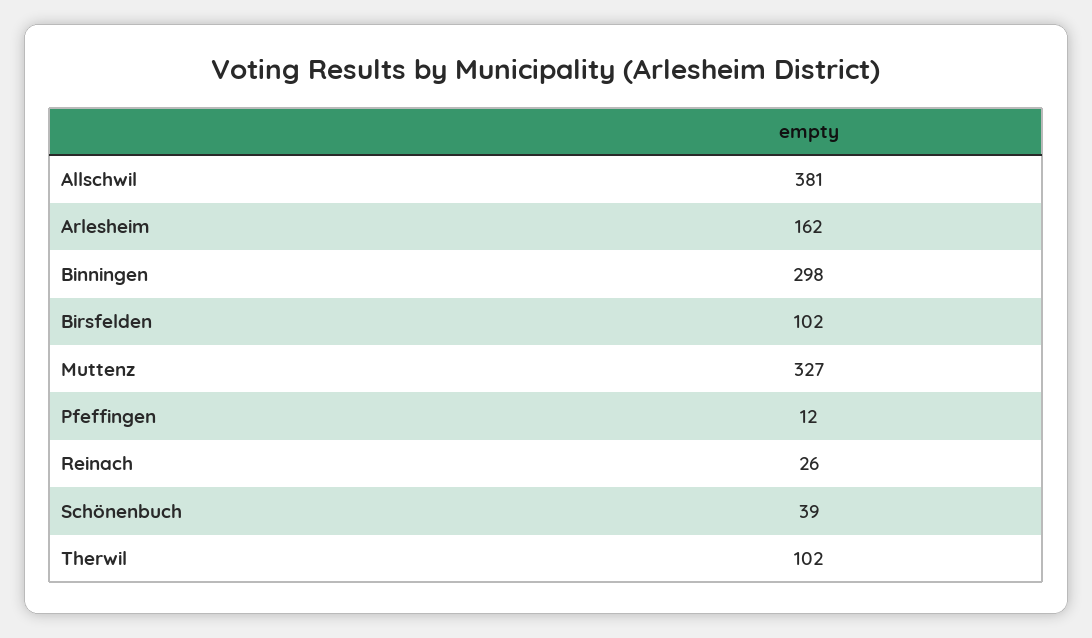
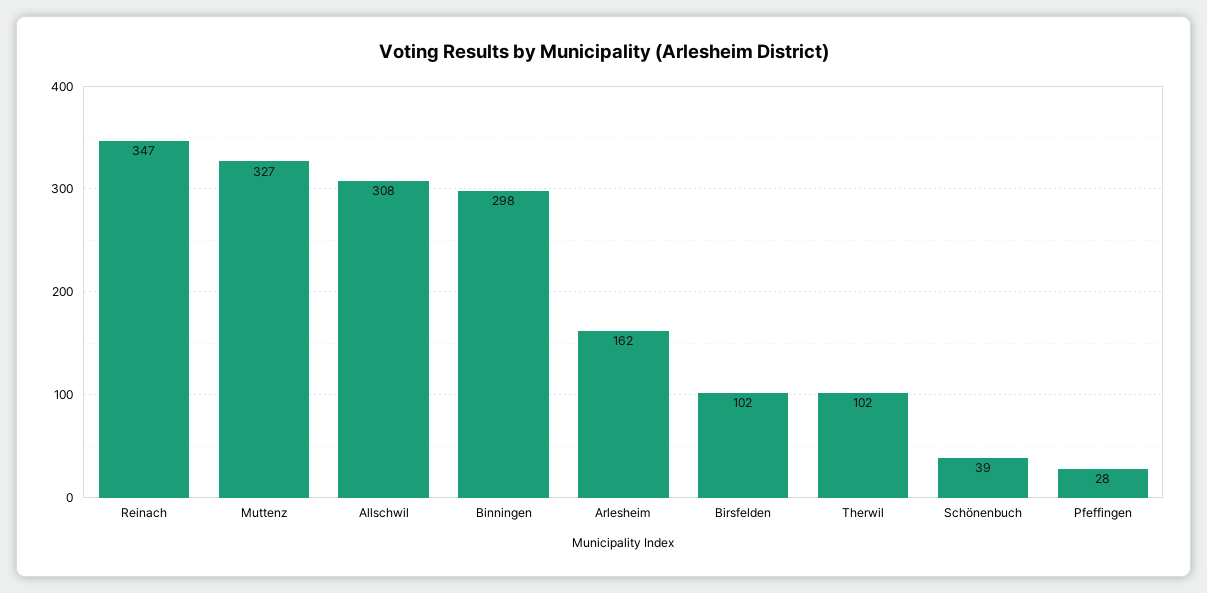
  {
-   "Allschwil": 381,
+   "Allschwil": 308,
    "Arlesheim": 162,
    "Binningen": 298,
    "Birsfelden": 102,
    "Muttenz": 327,
-   "Pfeffingen": 12,
+   "Pfeffingen": 28,
-   "Reinach": 26,
+   "Reinach": 347,
    "Schönenbuch": 39,
    "Therwil": 102
  }

